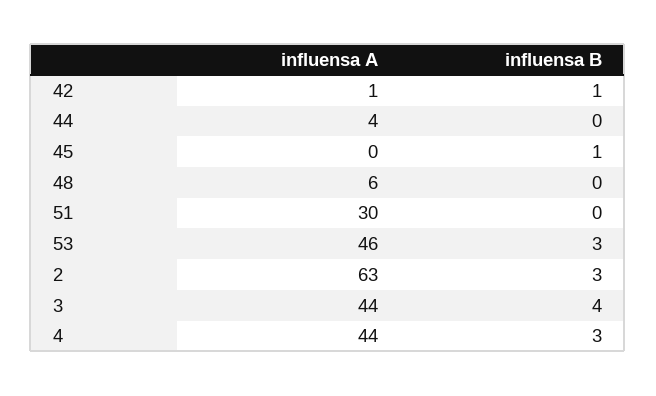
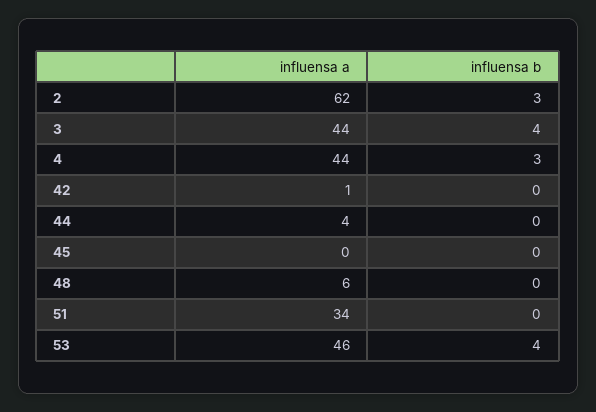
  {
    "influensa A": {
      "42": 1,
      "44": 4,
      "45": 0,
      "48": 6,
-     "51": 30,
+     "51": 34,
      "53": 46,
-     "2": 63,
+     "2": 62,
      "3": 44,
      "4": 44
    },
    "influensa B": {
-     "42": 1,
+     "42": 0,
      "44": 0,
-     "45": 1,
+     "45": 0,
      "48": 0,
      "51": 0,
-     "53": 3,
+     "53": 4,
      "2": 3,
      "3": 4,
      "4": 3
    }
  }

